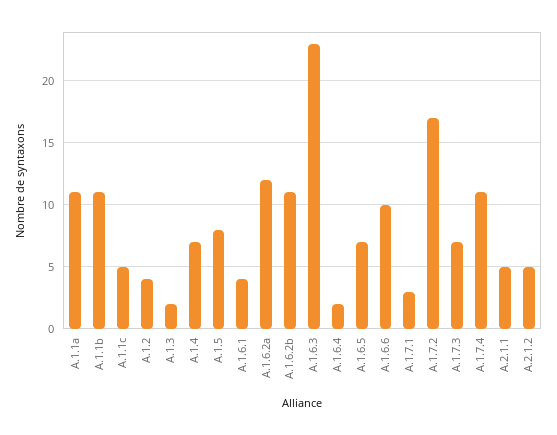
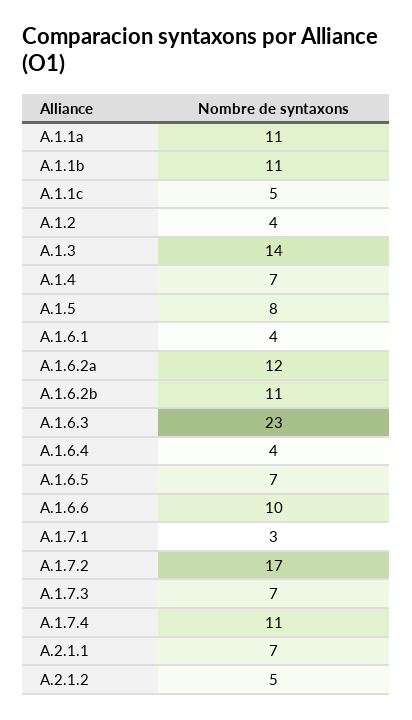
  {
    "A.1.1a": 11,
    "A.1.1b": 11,
    "A.1.1c": 5,
    "A.1.2": 4,
-   "A.1.3": 2,
+   "A.1.3": 14,
    "A.1.4": 7,
    "A.1.5": 8,
    "A.1.6.1": 4,
    "A.1.6.2a": 12,
    "A.1.6.2b": 11,
    "A.1.6.3": 23,
-   "A.1.6.4": 2,
+   "A.1.6.4": 4,
    "A.1.6.5": 7,
    "A.1.6.6": 10,
    "A.1.7.1": 3,
    "A.1.7.2": 17,
    "A.1.7.3": 7,
    "A.1.7.4": 11,
-   "A.2.1.1": 5,
+   "A.2.1.1": 7,
    "A.2.1.2": 5
  }

